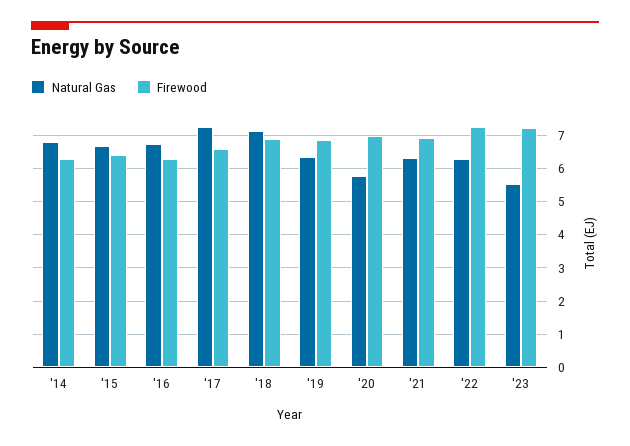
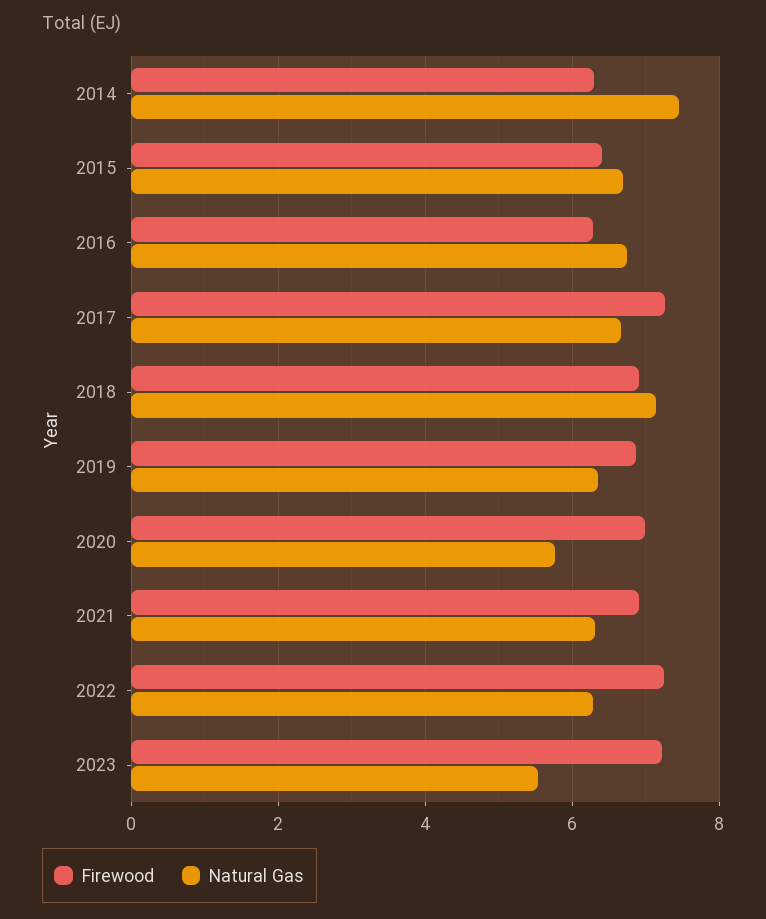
  {
    "Natural Gas": {
-     "'14": 6.8,
+     "'14": 7.4,
      "'15": 6.6,
      "'16": 6.8,
-     "'17": 7.2,
+     "'17": 6.6,
      "'18": 7.2,
      "'19": 6.4,
      "'20": 5.8,
      "'21": 6.4,
      "'22": 6.2,
      "'23": 5.6
    },
    "Firewood": {
      "'14": 6.2,
      "'15": 6.4,
      "'16": 6.2,
-     "'17": 6.6,
+     "'17": 7.2,
      "'18": 7,
      "'19": 6.8,
      "'20": 7,
      "'21": 7,
      "'22": 7.2,
      "'23": 7.2
    }
  }

